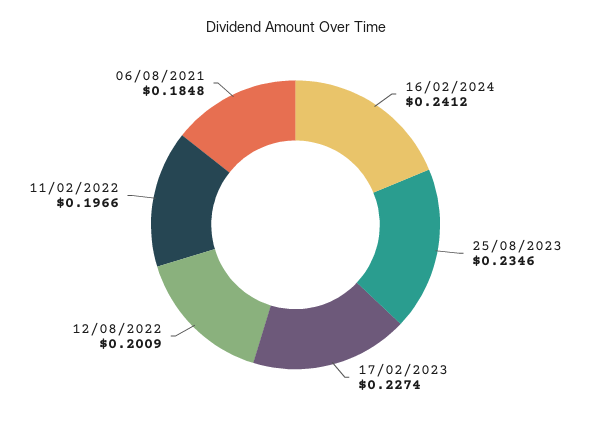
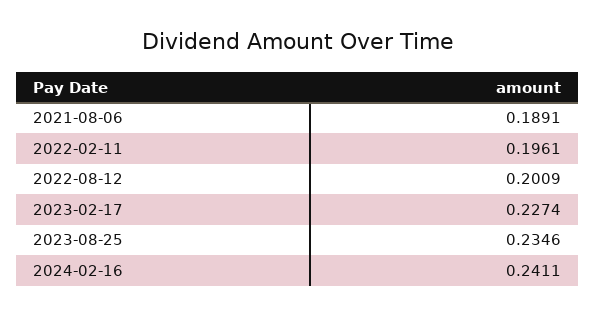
  {
-   "16/02/2024": 0.2412,
+   "16/02/2024": 0.2411,
    "25/08/2023": 0.2346,
    "17/02/2023": 0.2274,
    "12/08/2022": 0.2009,
-   "11/02/2022": 0.1966,
+   "11/02/2022": 0.1961,
-   "06/08/2021": 0.1848
+   "06/08/2021": 0.1891
  }

